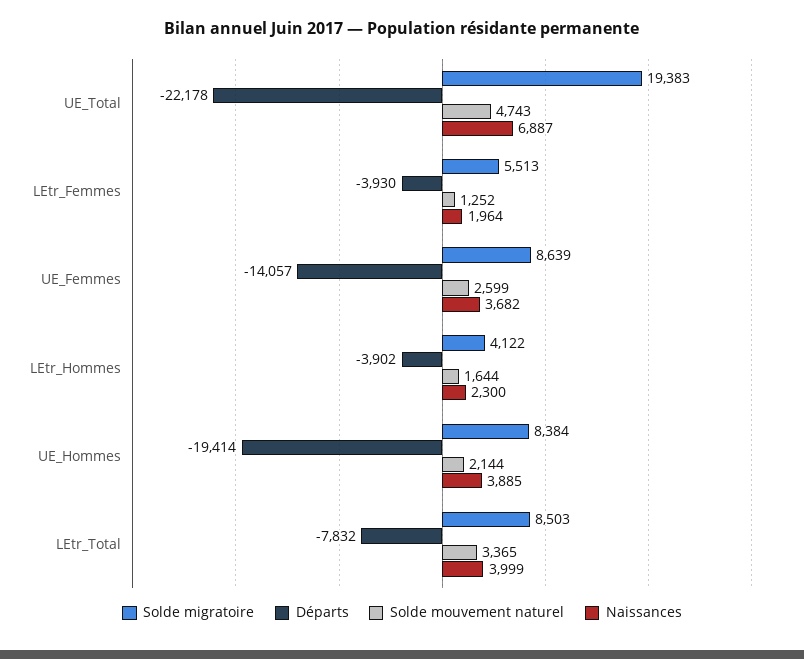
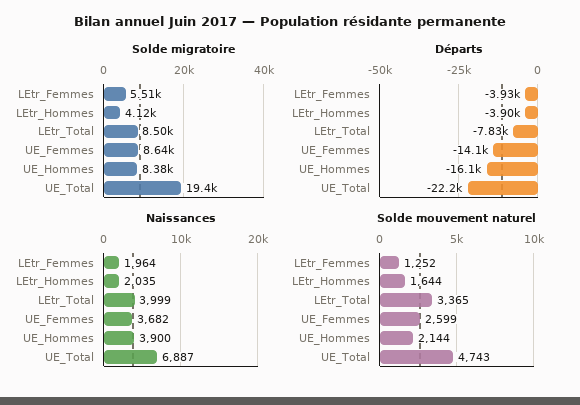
  {
    "Solde migratoire": {
      "UE_Total": 19383,
      "LEtr_Femmes": 5513,
      "UE_Femmes": 8639,
      "LEtr_Hommes": 4122,
      "UE_Hommes": 8384,
      "LEtr_Total": 8503
    },
    "Départs": {
      "UE_Total": -22178,
      "LEtr_Femmes": -3930,
      "UE_Femmes": -14057,
      "LEtr_Hommes": -3902,
-     "UE_Hommes": -19414,
+     "UE_Hommes": -16100,
      "LEtr_Total": -7832
    },
    "Solde mouvement naturel": {
      "UE_Total": 4743,
      "LEtr_Femmes": 1252,
      "UE_Femmes": 2599,
      "LEtr_Hommes": 1644,
      "UE_Hommes": 2144,
      "LEtr_Total": 3365
    },
    "Naissances": {
      "UE_Total": 6887,
      "LEtr_Femmes": 1964,
      "UE_Femmes": 3682,
-     "LEtr_Hommes": 2300,
+     "LEtr_Hommes": 2035,
-     "UE_Hommes": 3885,
+     "UE_Hommes": 3900,
      "LEtr_Total": 3999
    }
  }

